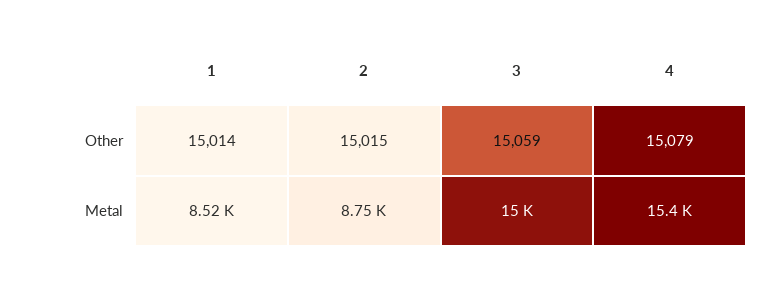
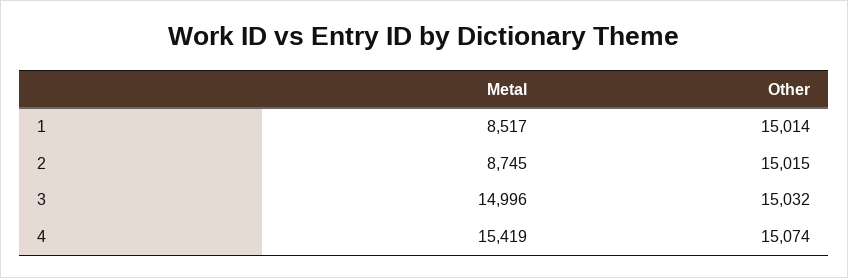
  {
    "1": {
      "Other": 15014,
      "Metal": 8517
    },
    "2": {
      "Other": 15015,
      "Metal": 8745
    },
    "3": {
-     "Other": 15059,
+     "Other": 15032,
      "Metal": 14996
    },
    "4": {
-     "Other": 15079,
+     "Other": 15074,
      "Metal": 15419
    }
  }

